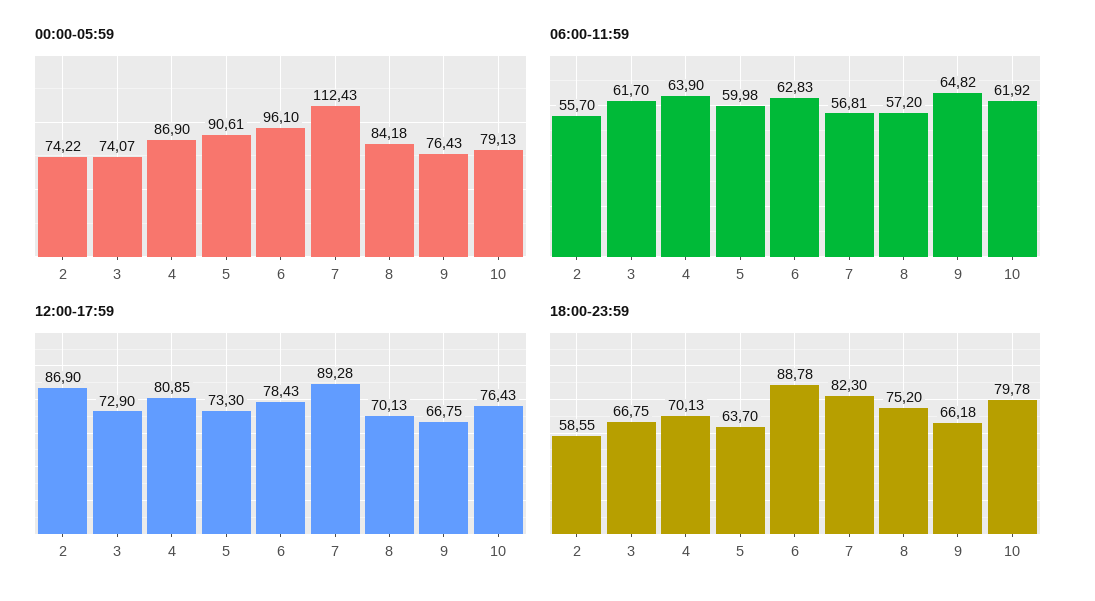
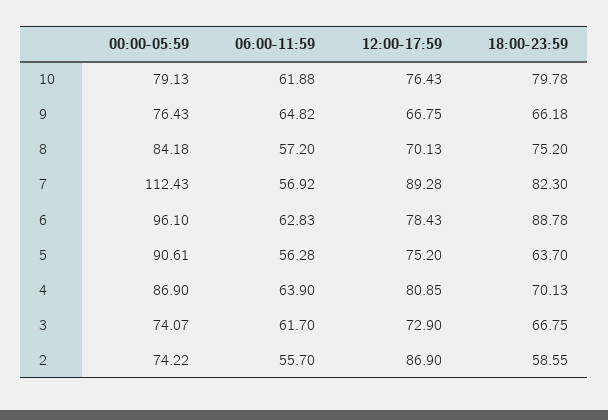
  {
    "00:00-05:59": {
      "2": 74.22,
      "3": 74.07,
      "4": 86.9,
      "5": 90.61,
      "6": 96.1,
      "7": 112.43,
      "8": 84.18,
      "9": 76.43,
      "10": 79.13
    },
    "06:00-11:59": {
      "2": 55.7,
      "3": 61.7,
      "4": 63.9,
-     "5": 59.98,
+     "5": 56.28,
      "6": 62.83,
-     "7": 56.81,
+     "7": 56.92,
      "8": 57.2,
      "9": 64.82,
-     "10": 61.92
+     "10": 61.88
    },
    "12:00-17:59": {
      "2": 86.9,
      "3": 72.9,
      "4": 80.85,
-     "5": 73.3,
+     "5": 75.2,
      "6": 78.43,
      "7": 89.28,
      "8": 70.13,
      "9": 66.75,
      "10": 76.43
    },
    "18:00-23:59": {
      "2": 58.55,
      "3": 66.75,
      "4": 70.13,
      "5": 63.7,
      "6": 88.78,
      "7": 82.3,
      "8": 75.2,
      "9": 66.18,
      "10": 79.78
    }
  }

